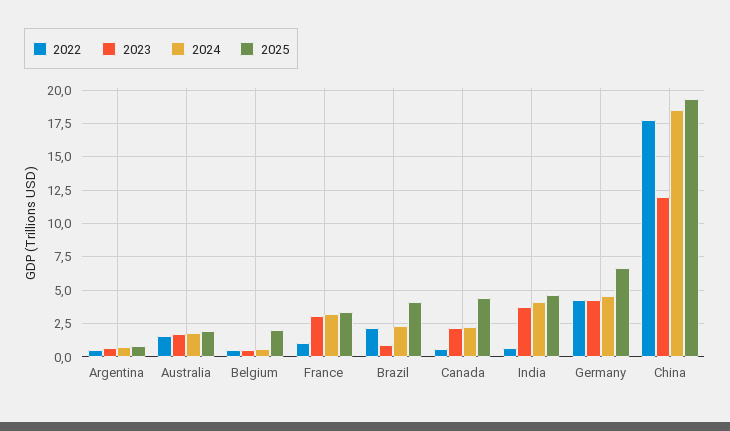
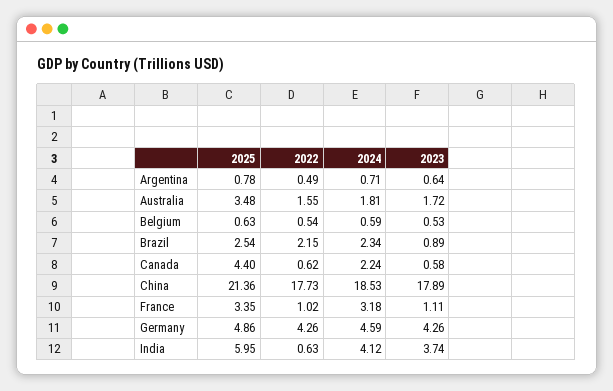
  {
    "2022": {
      "Argentina": 0.49,
      "Australia": 1.55,
      "Belgium": 0.54,
      "France": 1.02,
      "Brazil": 2.15,
      "Canada": 0.62,
      "India": 0.63,
      "Germany": 4.26,
      "China": 17.73
    },
    "2023": {
      "Argentina": 0.64,
      "Australia": 1.72,
      "Belgium": 0.53,
-     "France": 3,
+     "France": 1.11,
      "Brazil": 0.89,
-     "Canada": 2,
+     "Canada": 0.58,
      "India": 3.74,
      "Germany": 4.26,
-     "China": 12
+     "China": 17.89
    },
    "2024": {
      "Argentina": 0.71,
      "Australia": 1.81,
      "Belgium": 0.59,
      "France": 3.18,
      "Brazil": 2.34,
      "Canada": 2.24,
      "India": 4.12,
      "Germany": 4.59,
      "China": 18.53
    },
    "2025": {
      "Argentina": 0.78,
-     "Australia": 2,
+     "Australia": 3.48,
-     "Belgium": 2,
+     "Belgium": 0.63,
      "France": 3.35,
-     "Brazil": 4,
+     "Brazil": 2.54,
      "Canada": 4.4,
-     "India": 4.5,
+     "India": 5.95,
-     "Germany": 6.5,
+     "Germany": 4.86,
-     "China": 19.5
+     "China": 21.36
    }
  }

